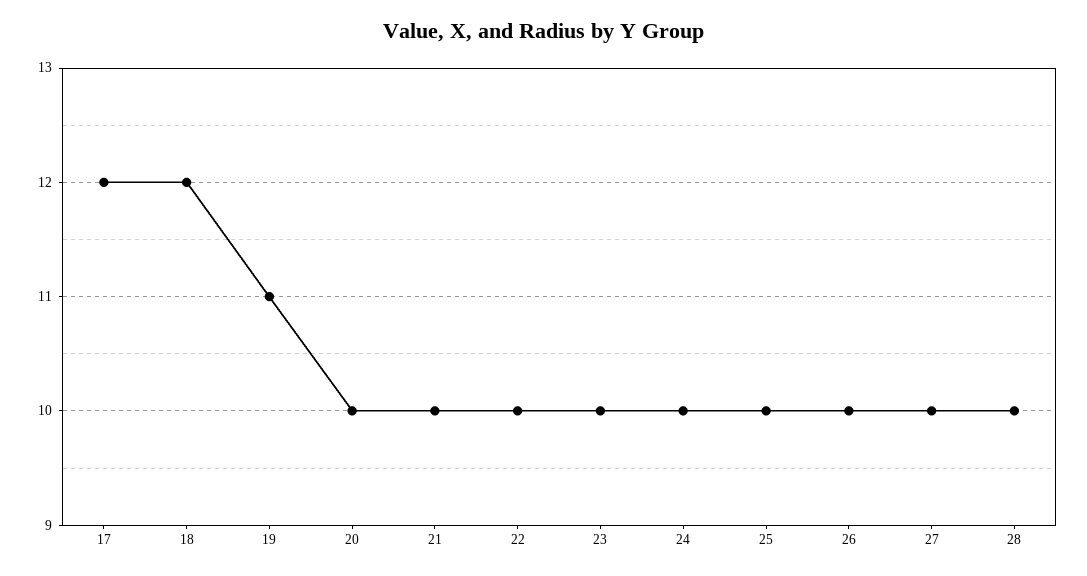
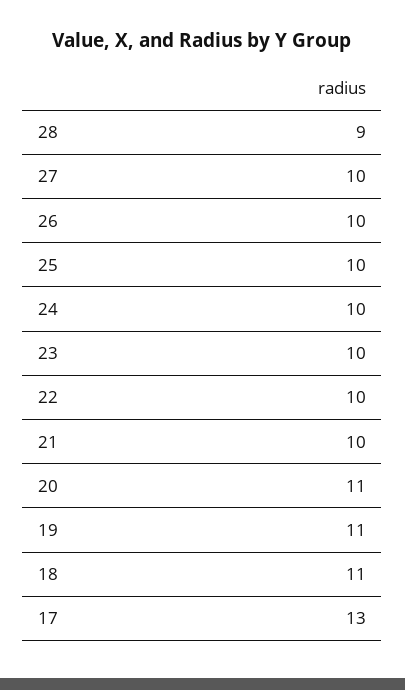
  {
-   "17": 12,
+   "17": 13,
-   "18": 12,
+   "18": 11,
    "19": 11,
-   "20": 10,
+   "20": 11,
    "21": 10,
    "22": 10,
    "23": 10,
    "24": 10,
    "25": 10,
    "26": 10,
    "27": 10,
-   "28": 10
+   "28": 9
  }

